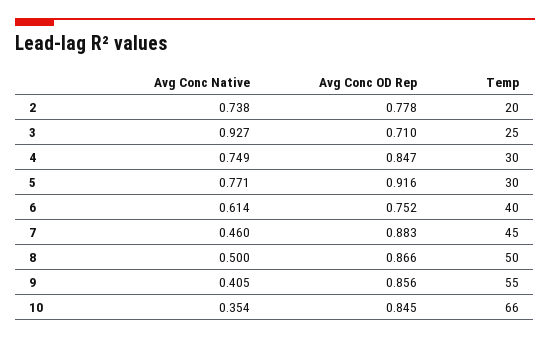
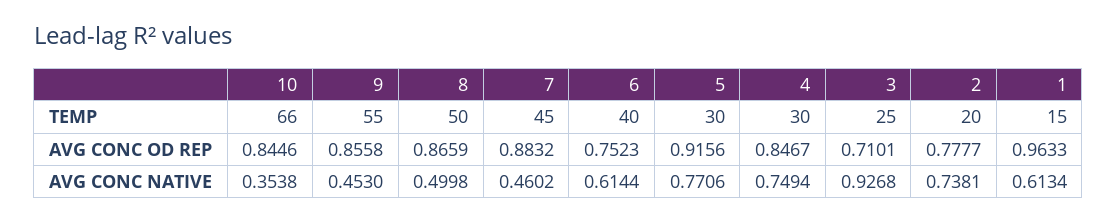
  {
    "Avg Conc Native": {
      "2": 0.7381,
      "3": 0.9268,
      "4": 0.7494,
      "5": 0.7706,
      "6": 0.6144,
      "7": 0.4602,
      "8": 0.4998,
-     "9": 0.405,
+     "9": 0.453,
-     "10": 0.3538
+     "10": 0.3538,
+     "1": 0.6134
    },
    "Avg Conc OD Rep": {
      "2": 0.7777,
      "3": 0.7101,
      "4": 0.8467,
      "5": 0.9156,
      "6": 0.7523,
      "7": 0.8832,
      "8": 0.8659,
      "9": 0.8558,
-     "10": 0.8446
+     "10": 0.8446,
+     "1": 0.9633
    },
    "Temp": {
      "2": 20,
      "3": 25,
      "4": 30,
      "5": 30,
      "6": 40,
      "7": 45,
      "8": 50,
      "9": 55,
-     "10": 66
+     "10": 66,
+     "1": 15
    }
  }

